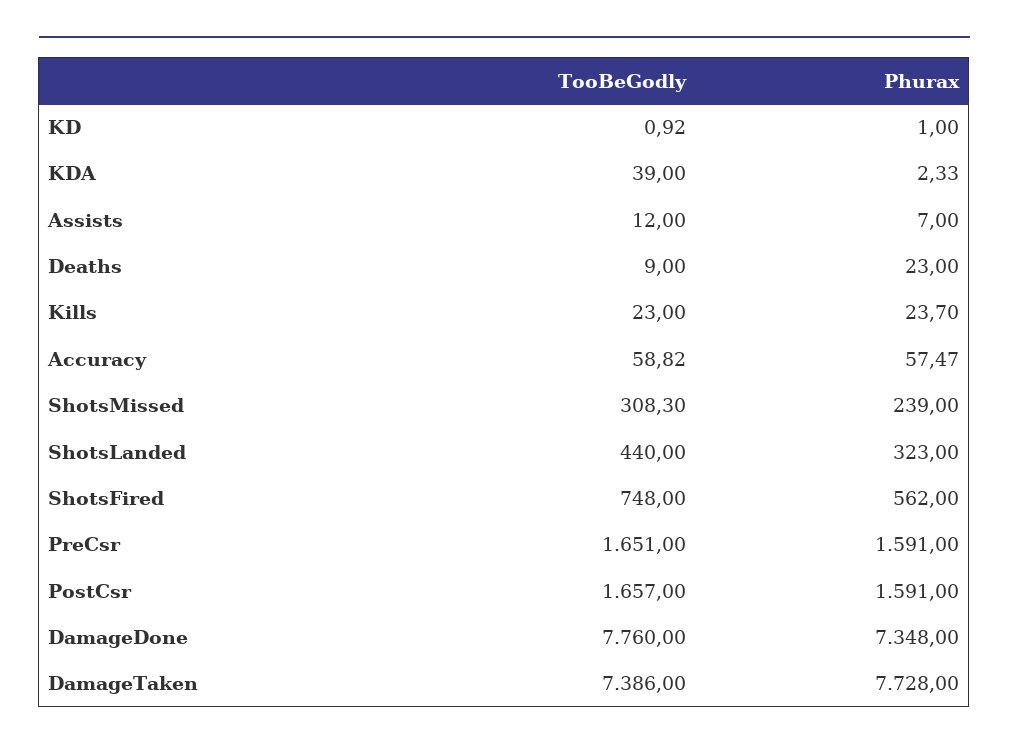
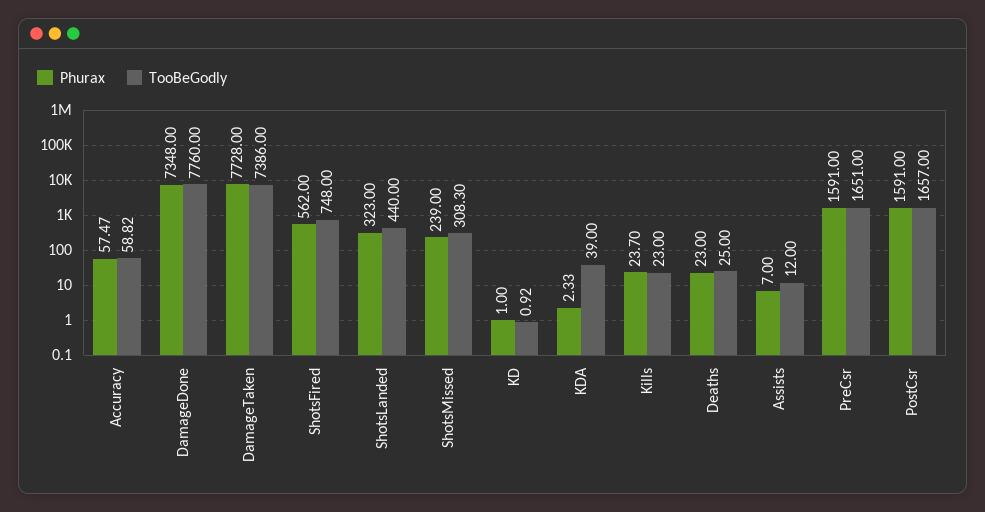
  {
    "TooBeGodly": {
      "KD": 0.92,
      "KDA": 39,
      "Assists": 12,
-     "Deaths": 9,
+     "Deaths": 25,
      "Kills": 23,
      "Accuracy": 58.82,
      "ShotsMissed": 308.3,
      "ShotsLanded": 440,
      "ShotsFired": 748,
      "PreCsr": 1651,
      "PostCsr": 1657,
      "DamageDone": 7760,
      "DamageTaken": 7386
    },
    "Phurax": {
      "KD": 1,
      "KDA": 2.33,
      "Assists": 7,
      "Deaths": 23,
      "Kills": 23.7,
      "Accuracy": 57.47,
      "ShotsMissed": 239,
      "ShotsLanded": 323,
      "ShotsFired": 562,
      "PreCsr": 1591,
      "PostCsr": 1591,
      "DamageDone": 7348,
      "DamageTaken": 7728
    }
  }

